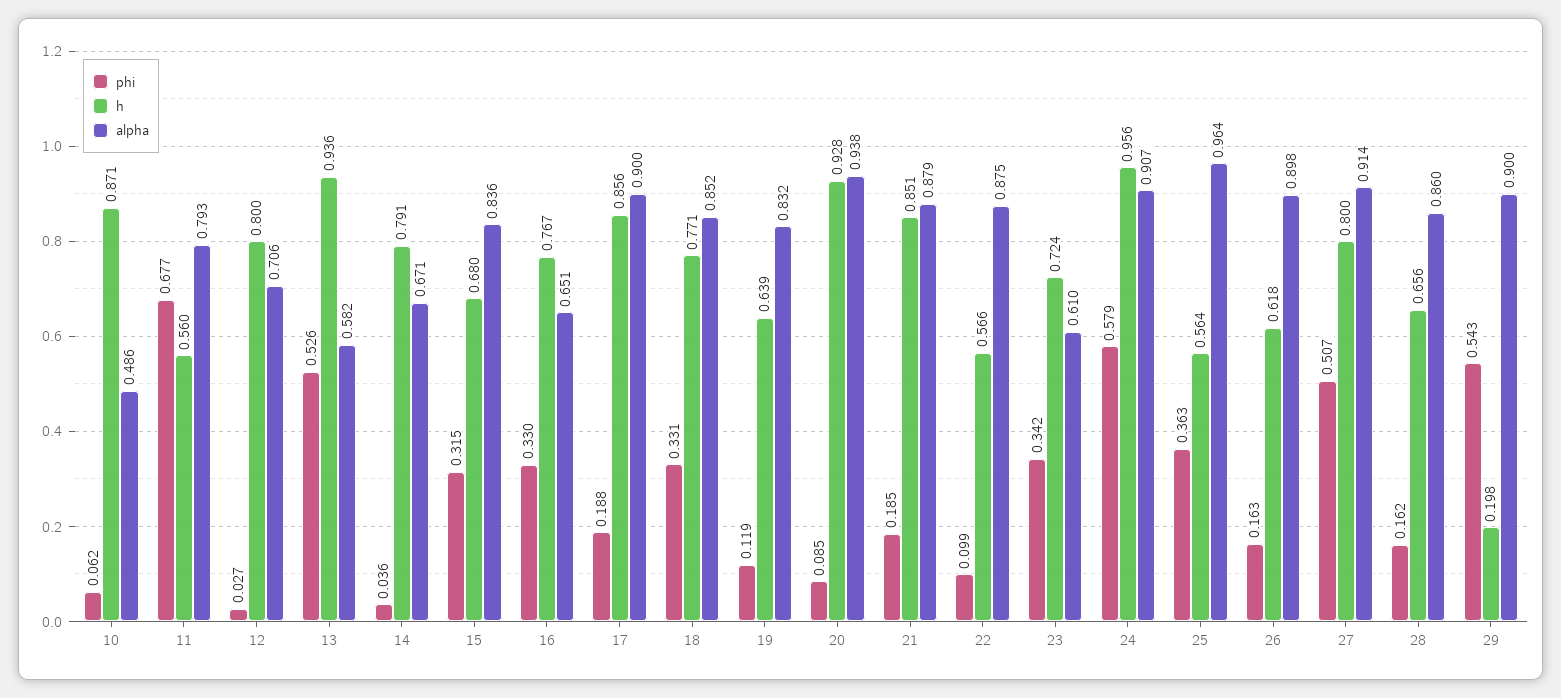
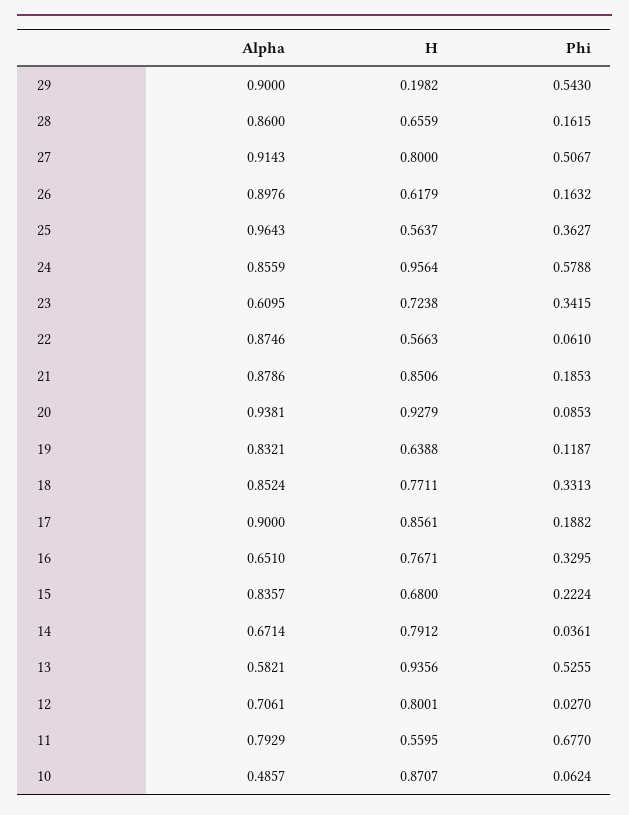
  {
    "phi": {
      "10": 0.0624,
      "11": 0.677,
      "12": 0.027,
      "13": 0.5255,
      "14": 0.0361,
-     "15": 0.315,
+     "15": 0.2224,
      "16": 0.3295,
      "17": 0.1882,
      "18": 0.3313,
      "19": 0.1187,
      "20": 0.0853,
      "21": 0.1853,
-     "22": 0.099,
+     "22": 0.061,
      "23": 0.3415,
      "24": 0.5788,
      "25": 0.3627,
      "26": 0.1632,
      "27": 0.5067,
      "28": 0.1615,
      "29": 0.543
    },
    "h": {
      "10": 0.8707,
      "11": 0.5595,
      "12": 0.8001,
      "13": 0.9356,
      "14": 0.7912,
      "15": 0.68,
      "16": 0.7671,
      "17": 0.8561,
      "18": 0.7711,
      "19": 0.6388,
      "20": 0.9279,
      "21": 0.8506,
      "22": 0.5663,
      "23": 0.7238,
      "24": 0.9564,
      "25": 0.5637,
      "26": 0.6179,
      "27": 0.8,
      "28": 0.6559,
      "29": 0.1982
    },
    "alpha": {
      "10": 0.4857,
      "11": 0.7929,
      "12": 0.7061,
      "13": 0.5821,
      "14": 0.6714,
      "15": 0.8357,
      "16": 0.651,
      "17": 0.9,
      "18": 0.8524,
      "19": 0.8321,
      "20": 0.9381,
      "21": 0.8786,
      "22": 0.8746,
      "23": 0.6095,
-     "24": 0.907,
+     "24": 0.8559,
      "25": 0.9643,
      "26": 0.8976,
      "27": 0.9143,
      "28": 0.86,
      "29": 0.9
    }
  }

